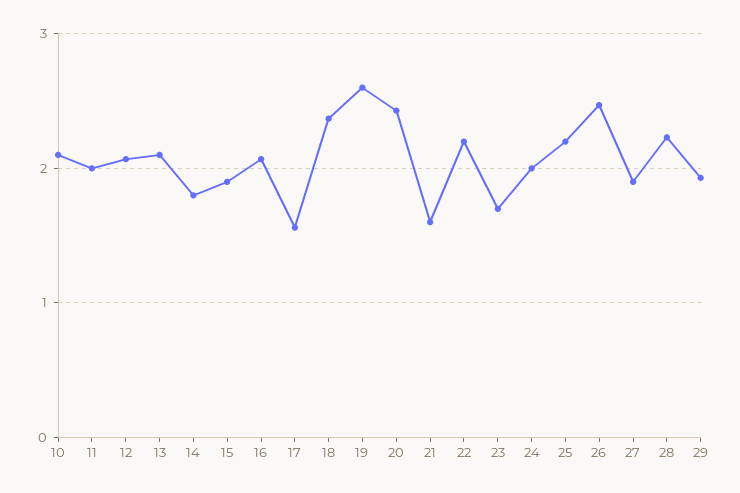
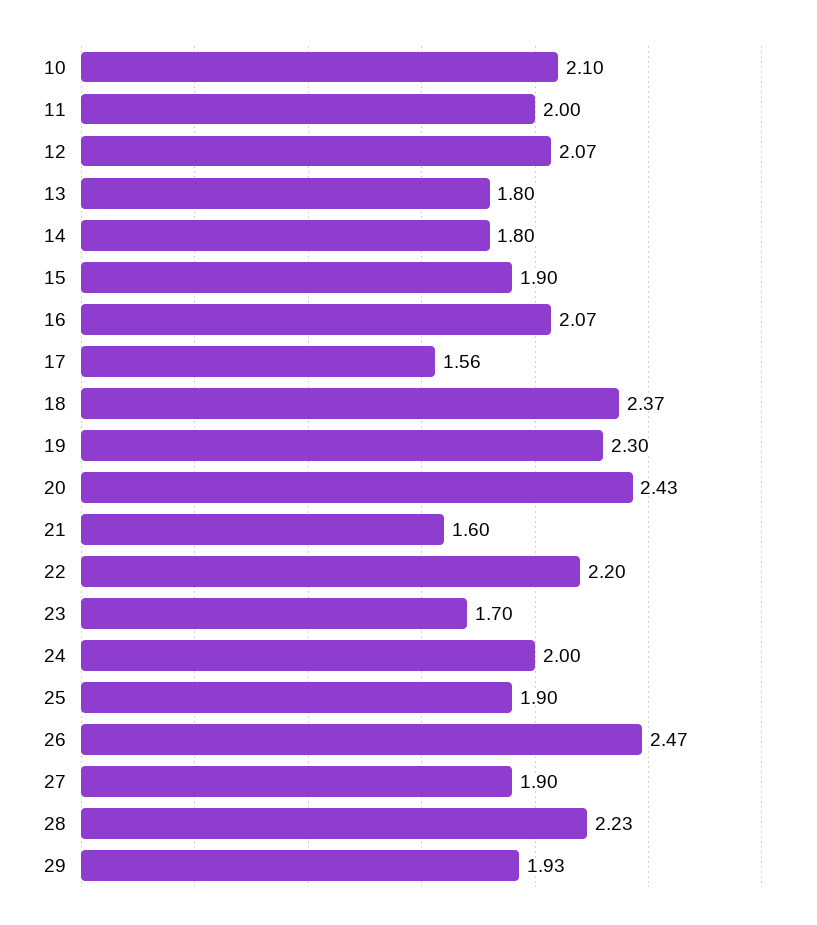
  {
    "10": 2.1,
    "11": 2,
    "12": 2.07,
-   "13": 2.1,
+   "13": 1.8,
    "14": 1.8,
    "15": 1.9,
    "16": 2.07,
    "17": 1.56,
    "18": 2.37,
-   "19": 2.6,
+   "19": 2.3,
    "20": 2.43,
    "21": 1.6,
    "22": 2.2,
    "23": 1.7,
    "24": 2,
-   "25": 2.2,
+   "25": 1.9,
    "26": 2.47,
    "27": 1.9,
    "28": 2.23,
    "29": 1.93
  }

